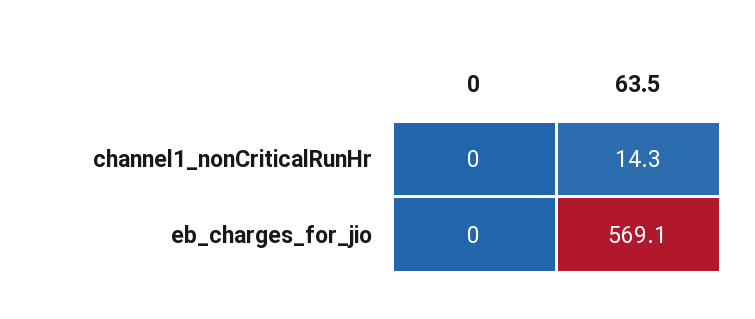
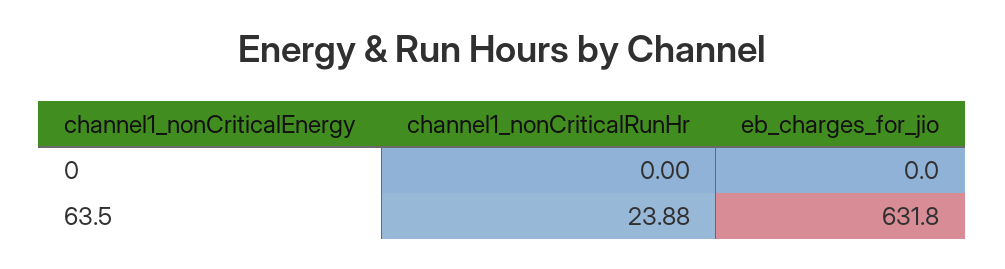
  {
    "0": {
      "channel1_nonCriticalRunHr": 0,
      "eb_charges_for_jio": 0
    },
    "63.5": {
-     "channel1_nonCriticalRunHr": 14.3,
+     "channel1_nonCriticalRunHr": 23.88,
-     "eb_charges_for_jio": 569.1
+     "eb_charges_for_jio": 631.8
    }
  }

